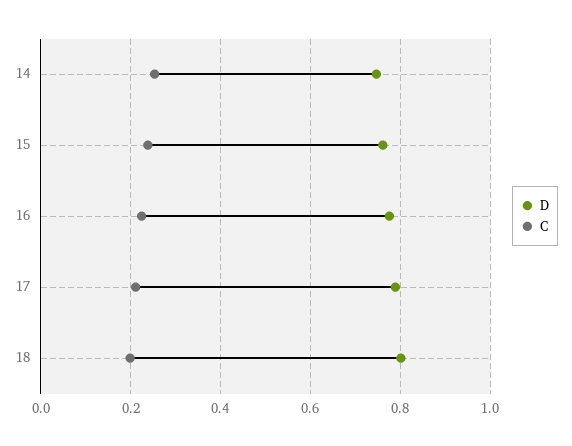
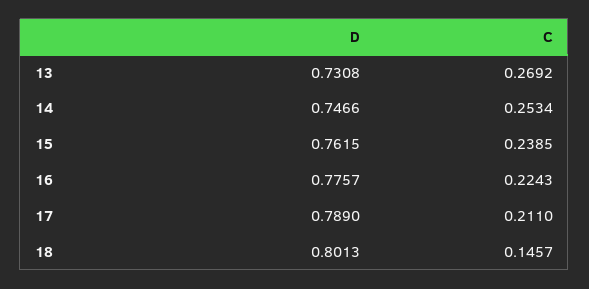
  {
    "D": {
      "14": 0.7466,
      "15": 0.7615,
      "16": 0.7757,
      "17": 0.789,
-     "18": 0.8013
+     "18": 0.8013,
+     "13": 0.7308
    },
    "C": {
      "14": 0.2534,
      "15": 0.2385,
      "16": 0.2243,
      "17": 0.211,
-     "18": 0.2
+     "18": 0.1457,
+     "13": 0.2692
    }
  }

